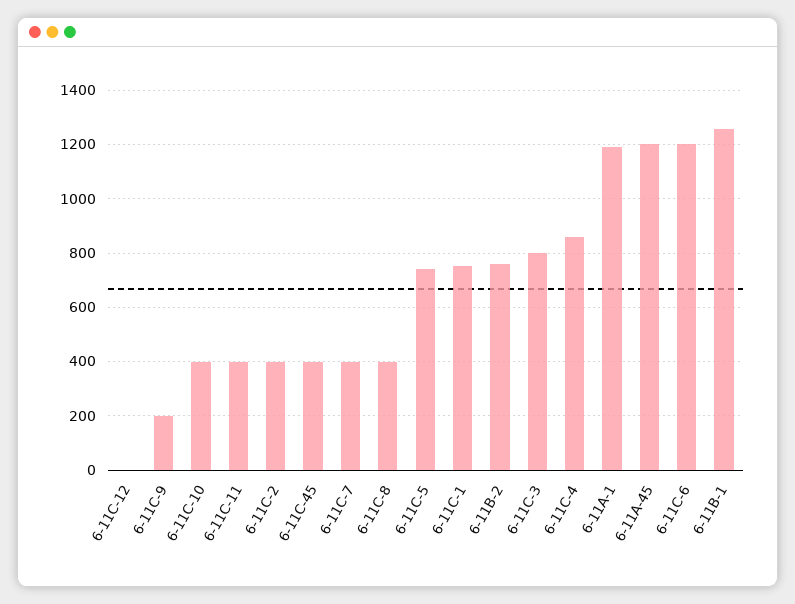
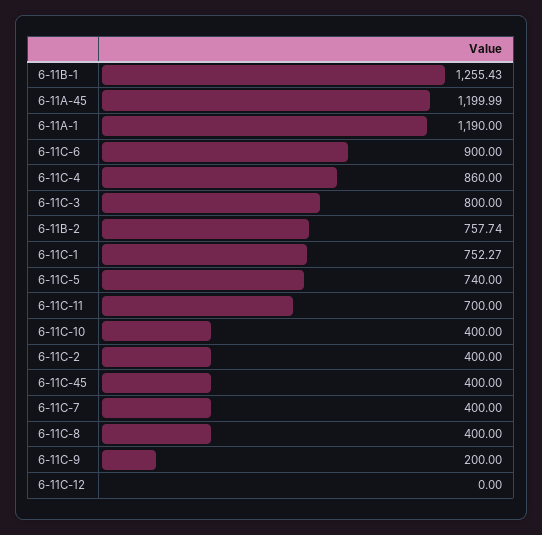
  {
    "6-11C-12": 0,
    "6-11C-9": 200,
    "6-11C-10": 400,
-   "6-11C-11": 400,
+   "6-11C-11": 700,
    "6-11C-2": 400,
    "6-11C-45": 400,
    "6-11C-7": 400,
    "6-11C-8": 400,
    "6-11C-5": 740,
    "6-11C-1": 752.27,
    "6-11B-2": 757.74,
    "6-11C-3": 800,
    "6-11C-4": 860,
    "6-11A-1": 1190,
    "6-11A-45": 1199.99,
-   "6-11C-6": 1200,
+   "6-11C-6": 900,
    "6-11B-1": 1255.43
  }

